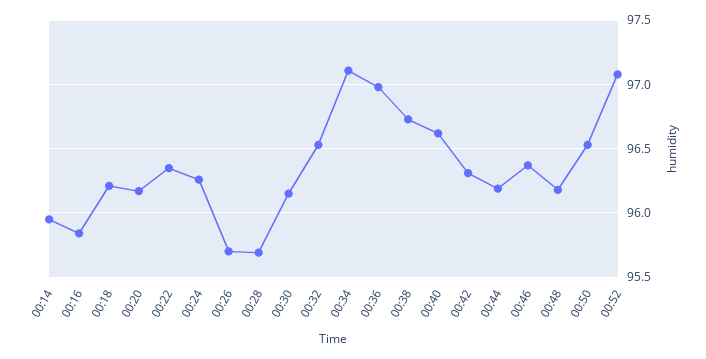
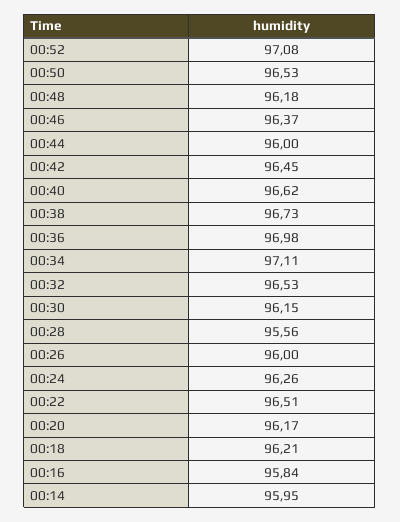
  {
    "00:14": 95.95,
    "00:16": 95.84,
    "00:18": 96.21,
    "00:20": 96.17,
-   "00:22": 96.35,
+   "00:22": 96.51,
    "00:24": 96.26,
-   "00:26": 95.7,
+   "00:26": 96,
-   "00:28": 95.7,
+   "00:28": 95.56,
    "00:30": 96.15,
    "00:32": 96.53,
    "00:34": 97.11,
    "00:36": 96.98,
    "00:38": 96.73,
    "00:40": 96.62,
-   "00:42": 96.3,
+   "00:42": 96.45,
-   "00:44": 96.2,
+   "00:44": 96,
    "00:46": 96.37,
    "00:48": 96.18,
    "00:50": 96.53,
    "00:52": 97.08
  }

